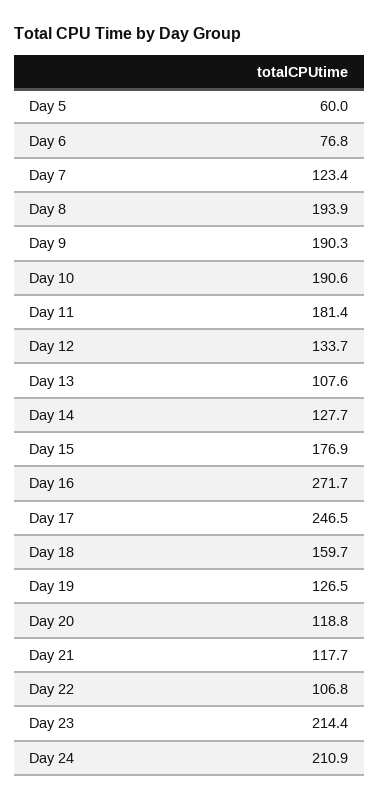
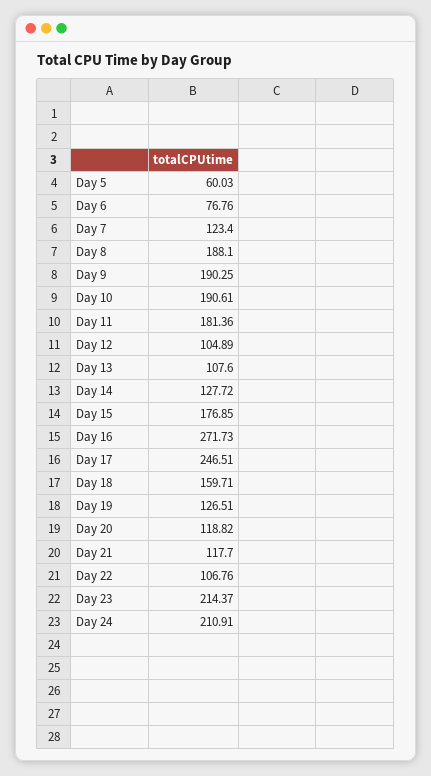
  {
    "Day 5": 60.03,
    "Day 6": 76.76,
    "Day 7": 123.4,
-   "Day 8": 193.9,
+   "Day 8": 188.1,
    "Day 9": 190.25,
    "Day 10": 190.61,
    "Day 11": 181.36,
-   "Day 12": 133.7,
+   "Day 12": 104.89,
    "Day 13": 107.6,
    "Day 14": 127.72,
    "Day 15": 176.85,
    "Day 16": 271.73,
    "Day 17": 246.51,
    "Day 18": 159.71,
    "Day 19": 126.51,
    "Day 20": 118.82,
    "Day 21": 117.7,
    "Day 22": 106.76,
    "Day 23": 214.37,
    "Day 24": 210.91
  }

